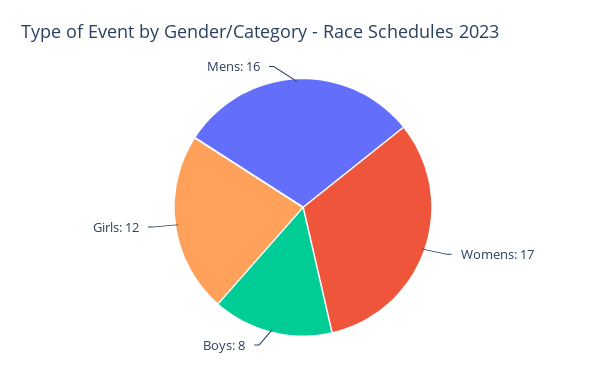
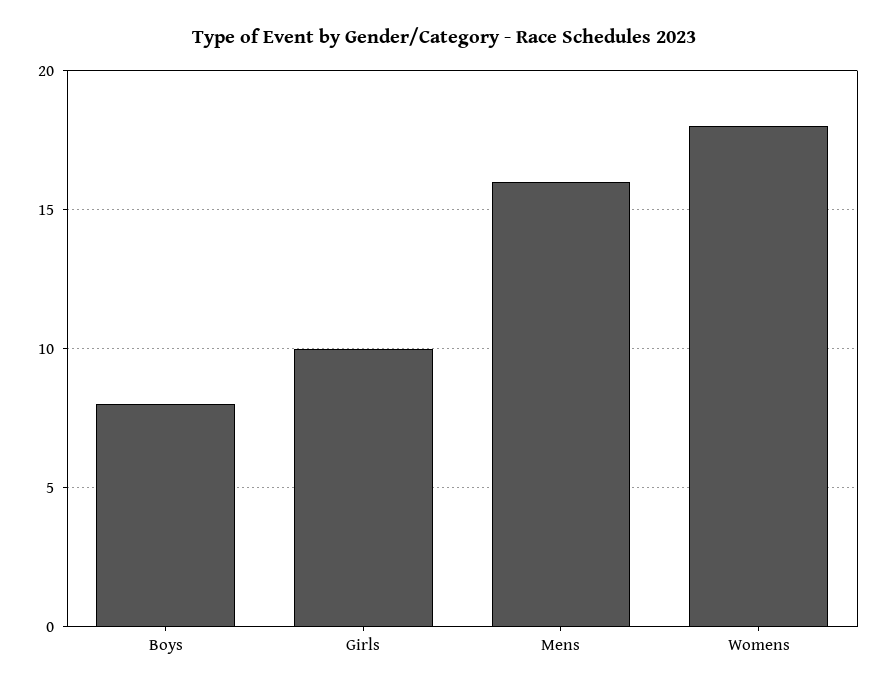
  {
-   "Womens": 17,
+   "Womens": 18,
    "Boys": 8,
-   "Girls": 12,
+   "Girls": 10,
    "Mens": 16
  }

